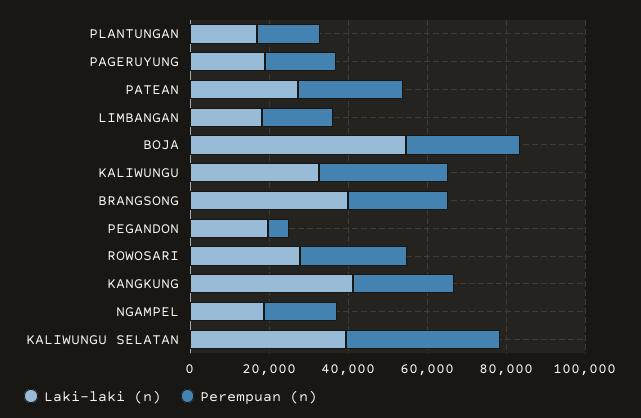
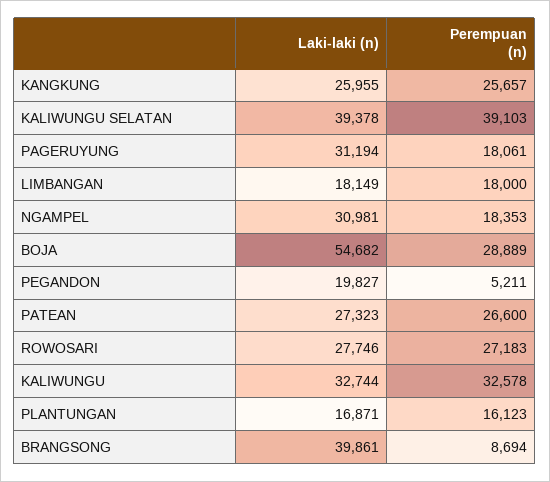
  {
    "Laki-laki (n)": {
      "PLANTUNGAN": 16871,
-     "PAGERUYUNG": 20000,
+     "PAGERUYUNG": 31194,
      "PATEAN": 27323,
      "LIMBANGAN": 18149,
      "BOJA": 54682,
      "KALIWUNGU": 32744,
      "BRANGSONG": 39861,
      "PEGANDON": 19827,
      "ROWOSARI": 27746,
-     "KANGKUNG": 40000,
+     "KANGKUNG": 25955,
-     "NGAMPEL": 20000,
+     "NGAMPEL": 30981,
      "KALIWUNGU SELATAN": 39378
    },
    "Perempuan (n)": {
      "PLANTUNGAN": 16123,
      "PAGERUYUNG": 18061,
      "PATEAN": 26600,
      "LIMBANGAN": 18000,
      "BOJA": 28889,
      "KALIWUNGU": 32578,
-     "BRANGSONG": 25000,
+     "BRANGSONG": 8694,
      "PEGANDON": 5211,
      "ROWOSARI": 27183,
      "KANGKUNG": 25657,
      "NGAMPEL": 18353,
      "KALIWUNGU SELATAN": 39103
    }
  }

